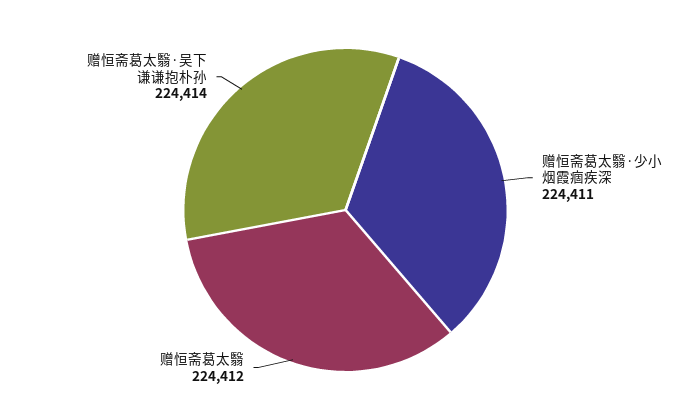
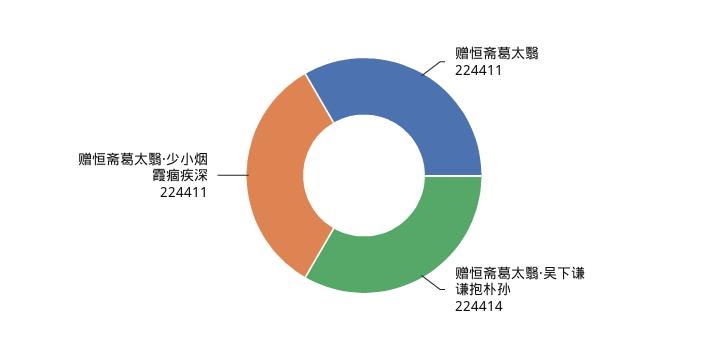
  {
    "赠恒斋葛太翳·少小烟霞痼疾深": 224411,
-   "赠恒斋葛太翳": 224412,
+   "赠恒斋葛太翳": 224411,
    "赠恒斋葛太翳·吴下谦谦抱朴孙": 224414
  }

